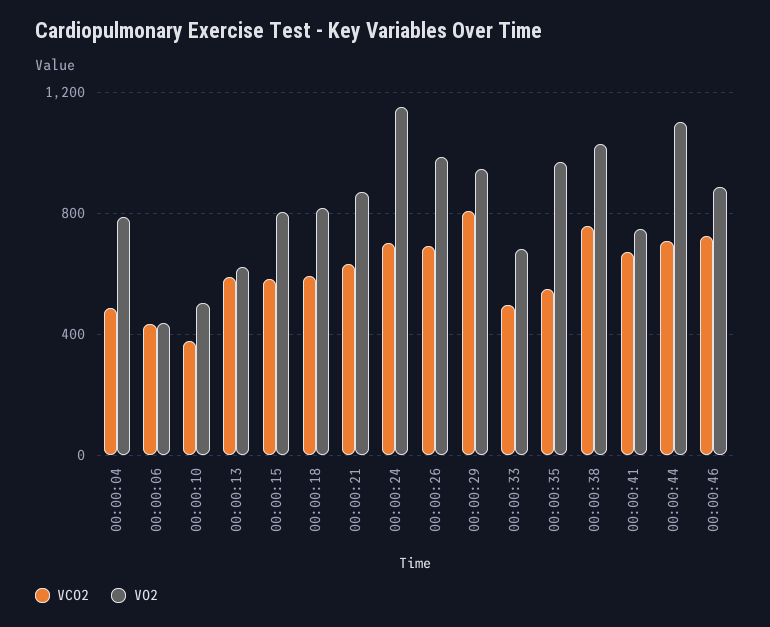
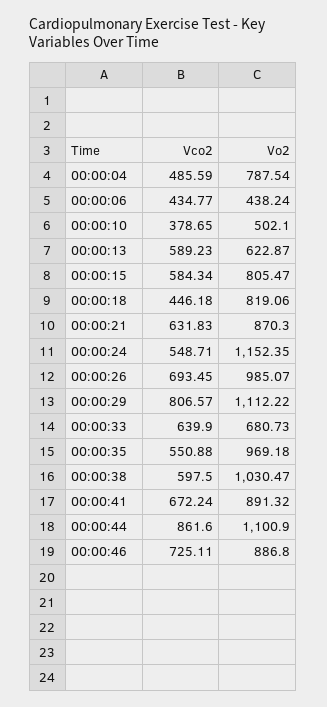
  {
    "VCO2": {
      "00:00:04": 485.59,
      "00:00:06": 434.77,
      "00:00:10": 378.65,
      "00:00:13": 589.23,
      "00:00:15": 584.34,
-     "00:00:18": 600,
+     "00:00:18": 446.18,
      "00:00:21": 631.83,
-     "00:00:24": 700,
+     "00:00:24": 548.71,
      "00:00:26": 693.45,
      "00:00:29": 806.57,
-     "00:00:33": 500,
+     "00:00:33": 639.9,
      "00:00:35": 550.88,
-     "00:00:38": 750,
+     "00:00:38": 597.5,
      "00:00:41": 672.24,
-     "00:00:44": 700,
+     "00:00:44": 861.6,
      "00:00:46": 725.11
    },
    "VO2": {
      "00:00:04": 787.54,
      "00:00:06": 438.24,
      "00:00:10": 502.1,
      "00:00:13": 622.87,
      "00:00:15": 805.47,
      "00:00:18": 819.06,
      "00:00:21": 870.3,
      "00:00:24": 1152.35,
      "00:00:26": 985.07,
-     "00:00:29": 950,
+     "00:00:29": 1112.22,
      "00:00:33": 680.73,
      "00:00:35": 969.18,
      "00:00:38": 1030.47,
-     "00:00:41": 750,
+     "00:00:41": 891.32,
      "00:00:44": 1100.9,
      "00:00:46": 886.8
    }
  }

